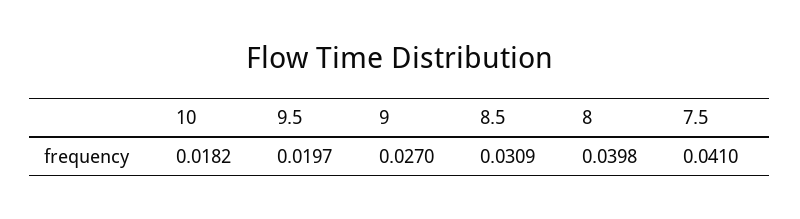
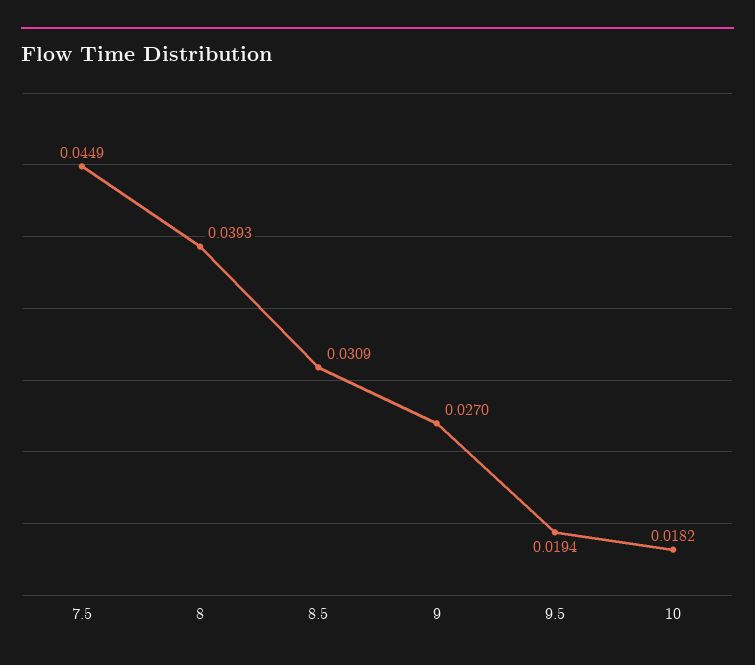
  {
    "10": 0.0182,
-   "9.5": 0.0197,
+   "9.5": 0.0194,
    "9": 0.027,
    "8.5": 0.0309,
-   "8": 0.0398,
+   "8": 0.0393,
-   "7.5": 0.041
+   "7.5": 0.0449
  }

